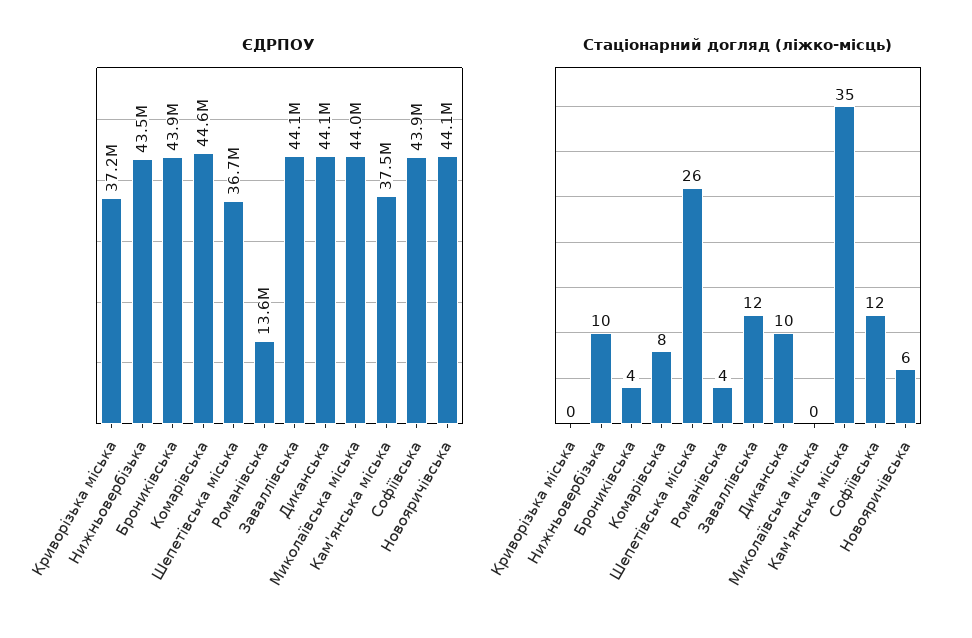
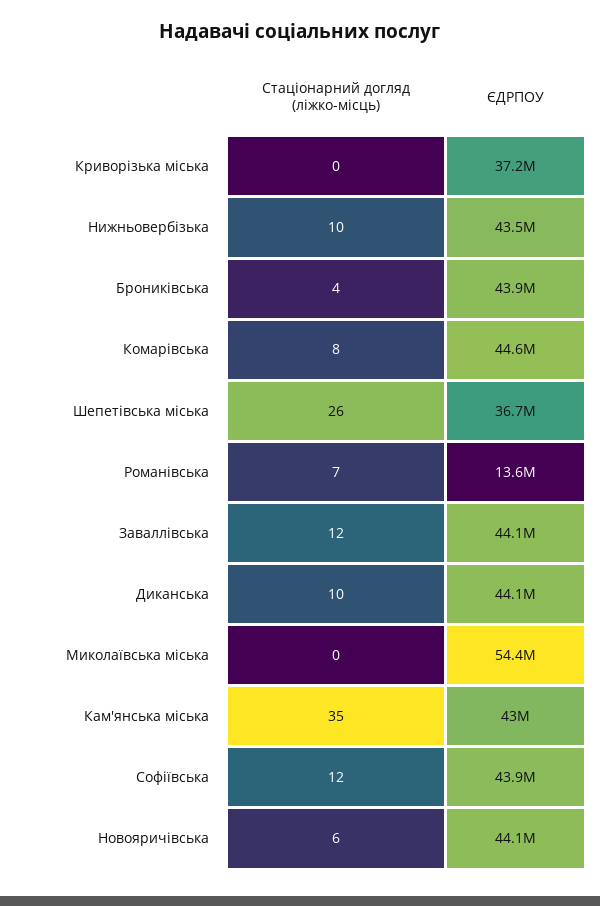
  {
    "ЄДРПОУ": {
      "Криворізька міська": 37200000,
      "Нижньовербізька": 43500000,
      "Брониківська": 43900000,
      "Комарівська": 44600000,
      "Шепетівська міська": 36700000,
      "Романівська": 13600000,
      "Заваллівська": 44100000,
      "Диканська": 44100000,
-     "Миколаївська міська": 44000000,
+     "Миколаївська міська": 54400000,
-     "Кам'янська міська": 37500000,
+     "Кам'янська міська": 43000000,
      "Софіївська": 43900000,
      "Новояричівська": 44100000
    },
    "Стаціонарний догляд (ліжко-місць)": {
      "Криворізька міська": 0,
      "Нижньовербізька": 10,
      "Брониківська": 4,
      "Комарівська": 8,
      "Шепетівська міська": 26,
-     "Романівська": 4,
+     "Романівська": 7,
      "Заваллівська": 12,
      "Диканська": 10,
      "Миколаївська міська": 0,
      "Кам'янська міська": 35,
      "Софіївська": 12,
      "Новояричівська": 6
    }
  }

